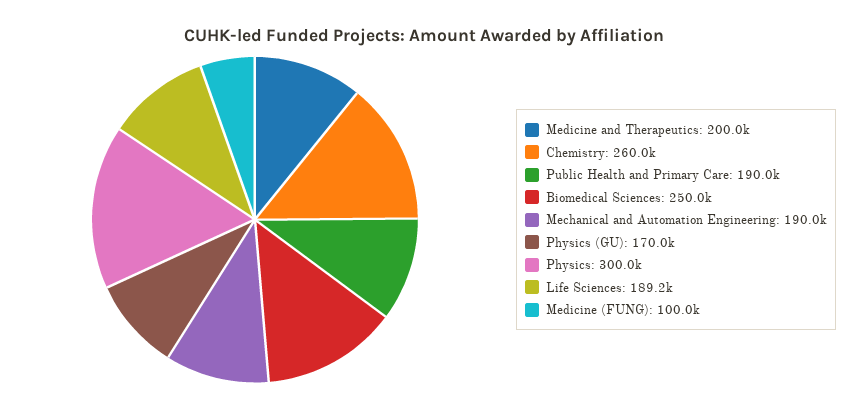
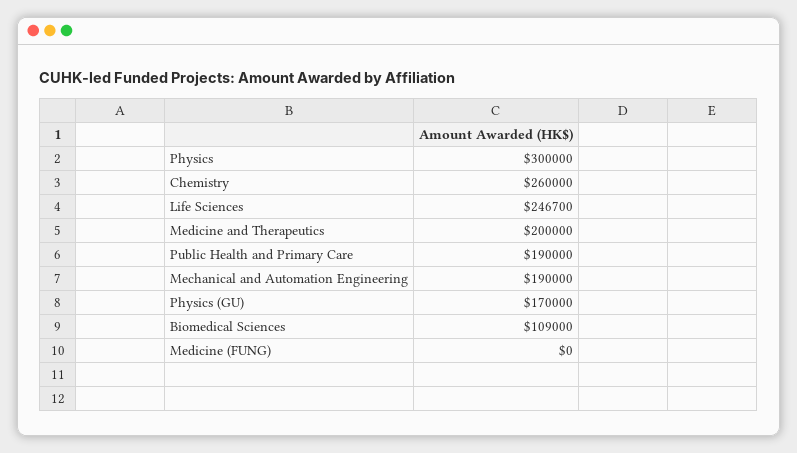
  {
    "Medicine and Therapeutics": 200000,
    "Chemistry": 260000,
    "Public Health and Primary Care": 190000,
-   "Biomedical Sciences": 250000,
+   "Biomedical Sciences": 109000,
    "Mechanical and Automation Engineering": 190000,
    "Physics (GU)": 170000,
    "Physics": 300000,
-   "Life Sciences": 189200,
+   "Life Sciences": 246700,
-   "Medicine (FUNG)": 100000
+   "Medicine (FUNG)": 0
  }

